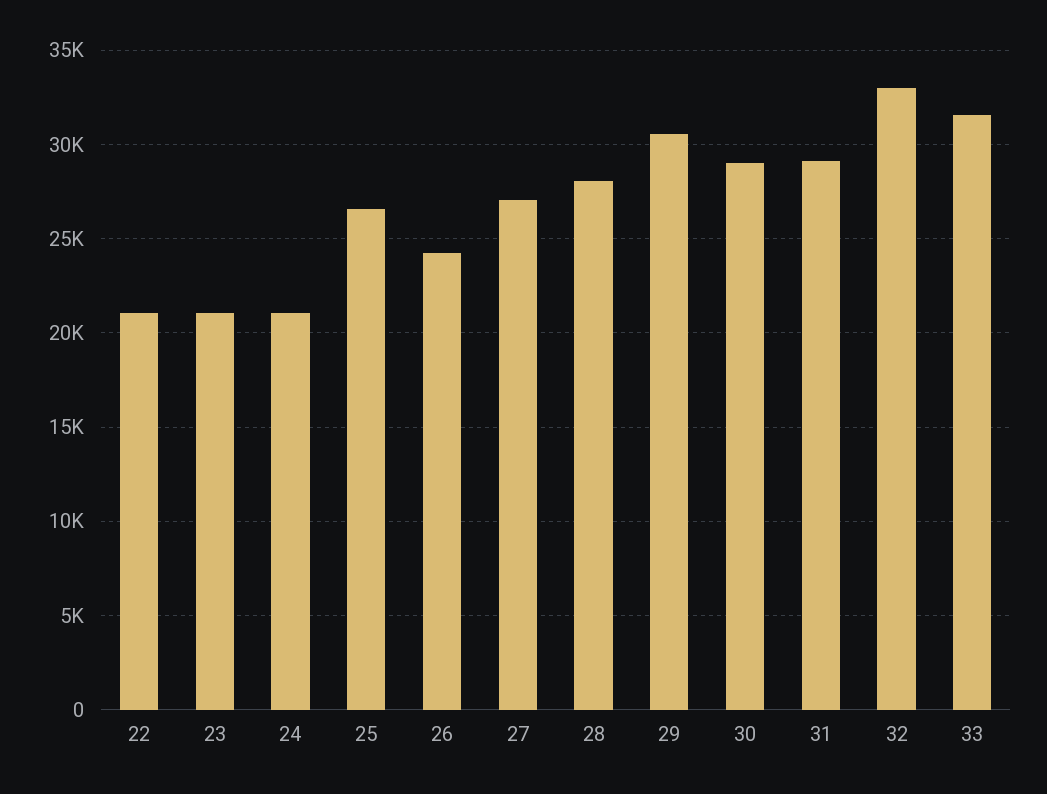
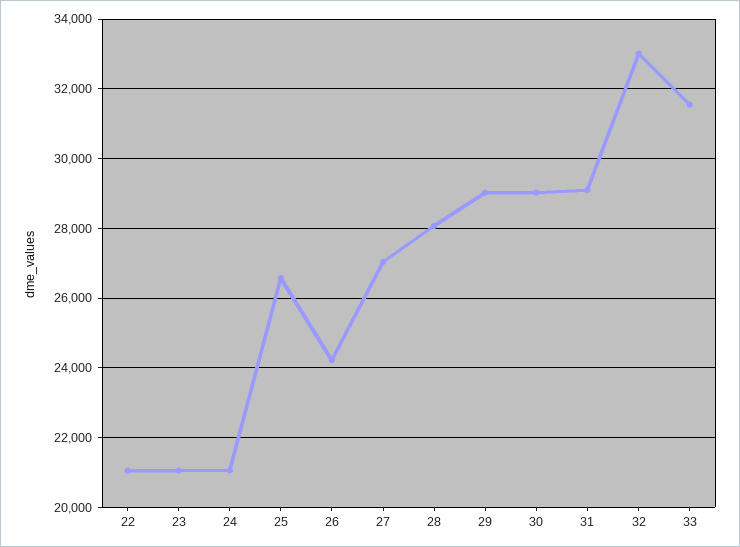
  {
    "22": 21000,
    "23": 21000,
    "24": 21000,
    "25": 26600,
    "26": 24200,
    "27": 27000,
    "28": 28000,
-   "29": 30500,
+   "29": 29000,
    "30": 29000,
    "31": 29000,
    "32": 33000,
    "33": 31600
  }

